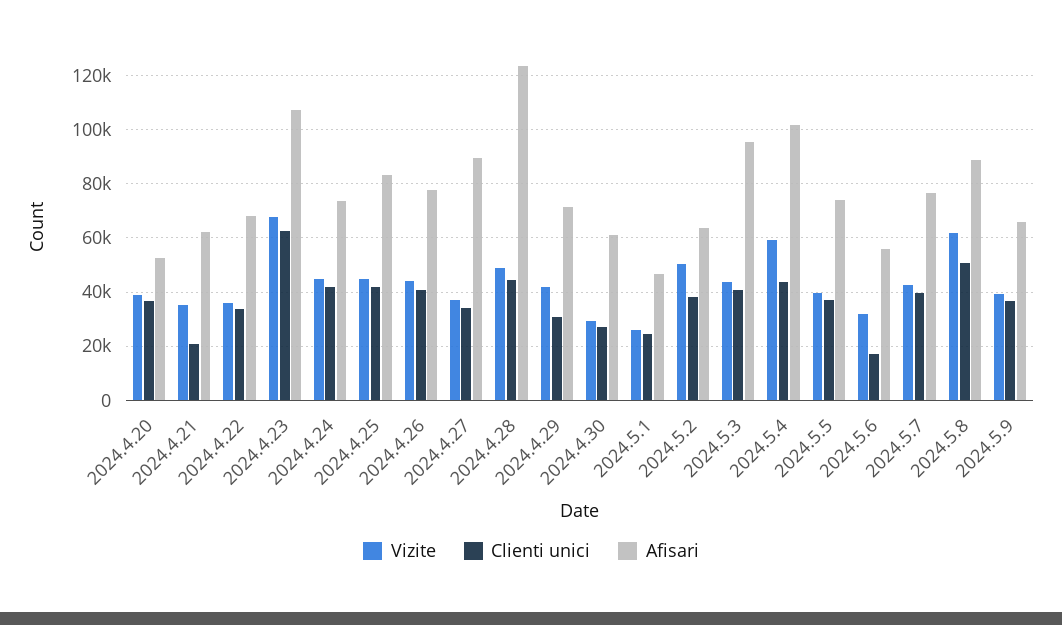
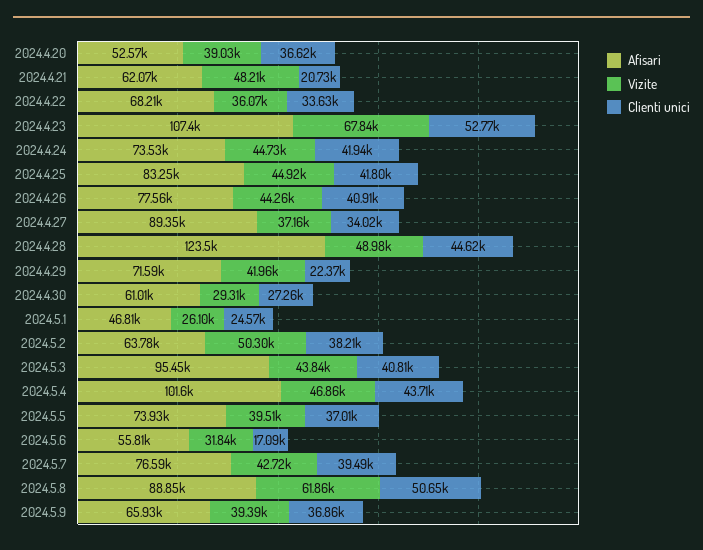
  {
    "Vizite": {
      "2024.4.20": 39030,
-     "2024.4.21": 35000,
+     "2024.4.21": 48210,
      "2024.4.22": 36070,
      "2024.4.23": 67840,
      "2024.4.24": 44730,
      "2024.4.25": 44920,
      "2024.4.26": 44260,
      "2024.4.27": 37160,
      "2024.4.28": 48980,
      "2024.4.29": 41960,
      "2024.4.30": 29310,
      "2024.5.1": 26100,
      "2024.5.2": 50300,
      "2024.5.3": 43840,
-     "2024.5.4": 60000,
+     "2024.5.4": 46860,
      "2024.5.5": 39510,
      "2024.5.6": 31840,
      "2024.5.7": 42720,
      "2024.5.8": 61860,
      "2024.5.9": 39390
    },
    "Clienti unici": {
      "2024.4.20": 36620,
      "2024.4.21": 20730,
      "2024.4.22": 33630,
-     "2024.4.23": 62500,
+     "2024.4.23": 52770,
      "2024.4.24": 41940,
      "2024.4.25": 41800,
      "2024.4.26": 40910,
      "2024.4.27": 34020,
      "2024.4.28": 44620,
-     "2024.4.29": 30000,
+     "2024.4.29": 22370,
      "2024.4.30": 27260,
      "2024.5.1": 24570,
      "2024.5.2": 38210,
      "2024.5.3": 40810,
      "2024.5.4": 43710,
      "2024.5.5": 37010,
      "2024.5.6": 17090,
      "2024.5.7": 39490,
      "2024.5.8": 50650,
      "2024.5.9": 36860
    },
    "Afisari": {
      "2024.4.20": 52570,
      "2024.4.21": 62070,
      "2024.4.22": 68210,
      "2024.4.23": 107400,
      "2024.4.24": 73530,
      "2024.4.25": 83250,
      "2024.4.26": 77560,
      "2024.4.27": 89350,
      "2024.4.28": 123500,
      "2024.4.29": 71590,
      "2024.4.30": 61010,
      "2024.5.1": 46810,
      "2024.5.2": 63780,
      "2024.5.3": 95450,
      "2024.5.4": 101600,
      "2024.5.5": 73930,
      "2024.5.6": 55810,
      "2024.5.7": 76590,
      "2024.5.8": 88850,
      "2024.5.9": 65930
    }
  }

